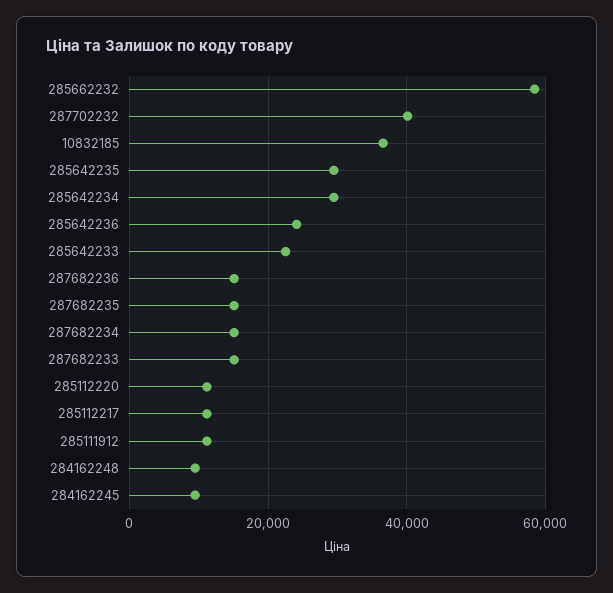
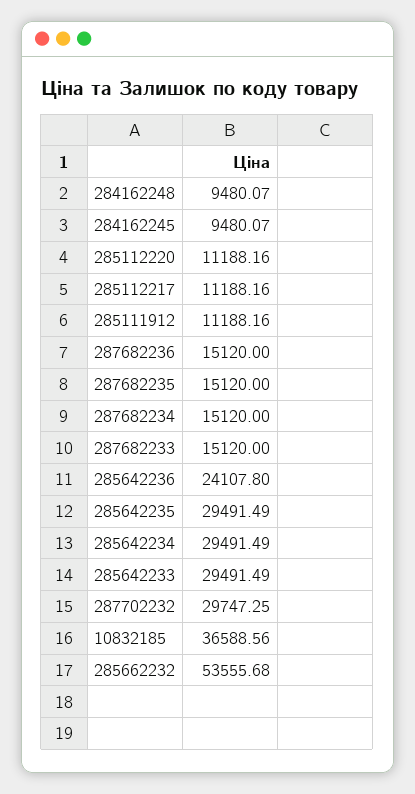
  {
-   "285662232": 58000,
+   "285662232": 53555.68,
-   "287702232": 40000,
+   "287702232": 29747.25,
    "10832185": 36588.56,
    "285642235": 29491.49,
    "285642234": 29491.49,
    "285642236": 24107.8,
-   "285642233": 22000,
+   "285642233": 29491.49,
    "287682236": 15120,
    "287682235": 15120,
    "287682234": 15120,
    "287682233": 15120,
    "285112220": 11188.16,
    "285112217": 11188.16,
    "285111912": 11188.16,
    "284162248": 9480.07,
    "284162245": 9480.07
  }

